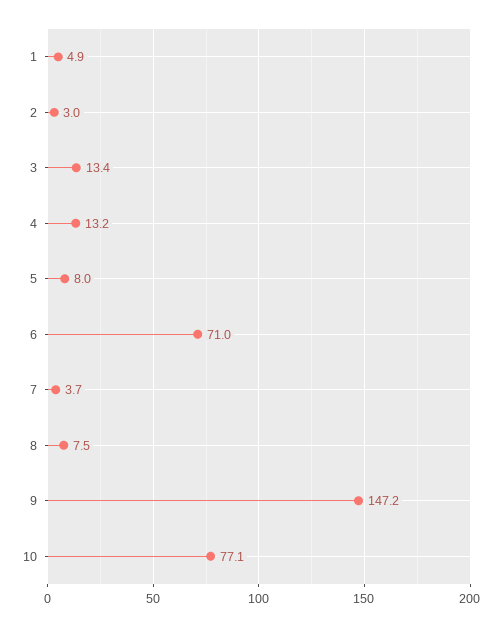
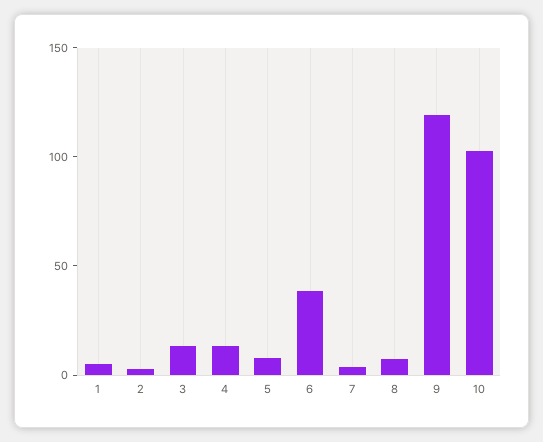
  {
    "1": 4.9,
    "2": 3,
    "3": 13.4,
    "4": 13.2,
    "5": 8,
-   "6": 71,
+   "6": 40,
    "7": 3.7,
    "8": 7.5,
-   "9": 147.2,
+   "9": 120,
-   "10": 77.1
+   "10": 100
  }

